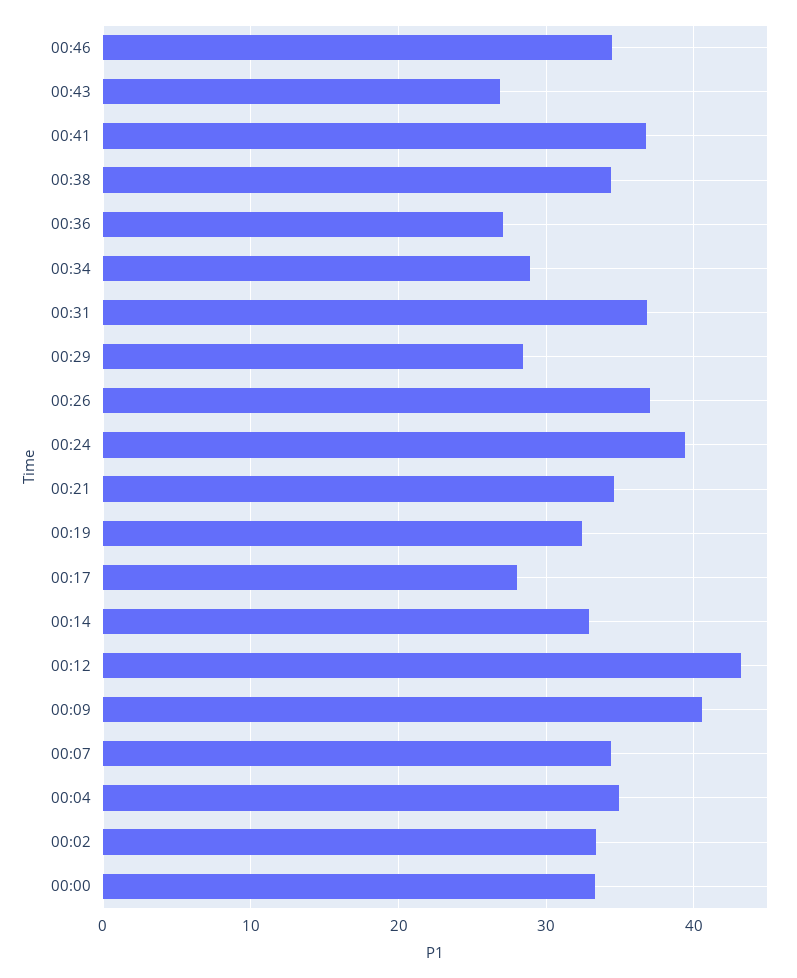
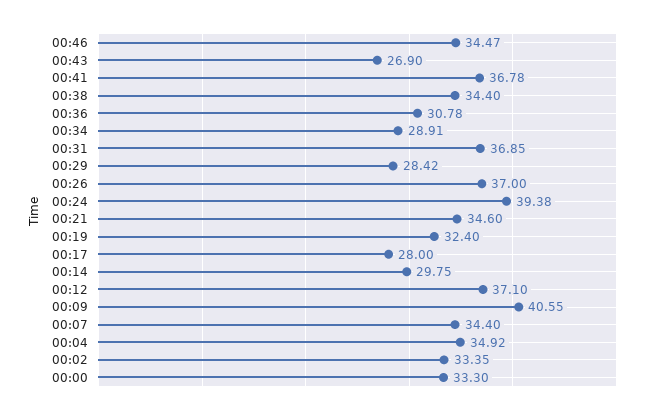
  {
    "00:46": 34.47,
    "00:43": 26.9,
    "00:41": 36.78,
    "00:38": 34.4,
-   "00:36": 27,
+   "00:36": 30.78,
    "00:34": 28.91,
    "00:31": 36.85,
    "00:29": 28.42,
    "00:26": 37,
    "00:24": 39.38,
    "00:21": 34.6,
    "00:19": 32.4,
    "00:17": 28,
-   "00:14": 33,
+   "00:14": 29.75,
-   "00:12": 43,
+   "00:12": 37.1,
    "00:09": 40.55,
    "00:07": 34.4,
    "00:04": 34.92,
    "00:02": 33.35,
    "00:00": 33.3
  }

